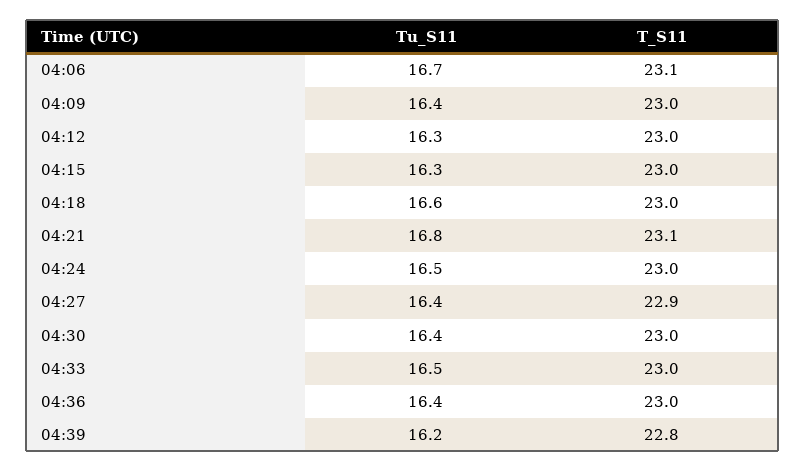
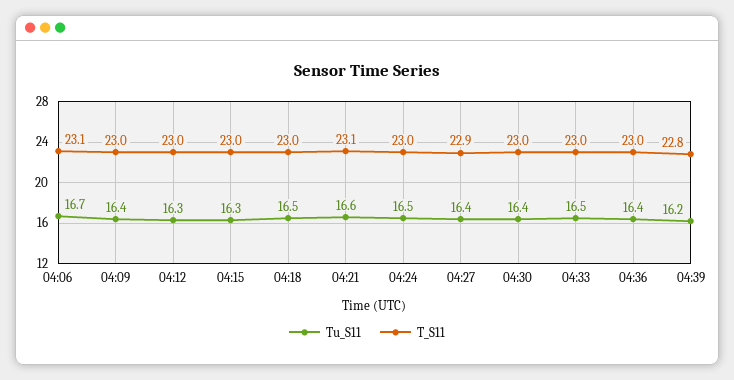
  {
    "Tu_S11": {
      "04:06": 16.7,
      "04:09": 16.4,
      "04:12": 16.3,
      "04:15": 16.3,
-     "04:18": 16.6,
+     "04:18": 16.5,
-     "04:21": 16.8,
+     "04:21": 16.6,
      "04:24": 16.5,
      "04:27": 16.4,
      "04:30": 16.4,
      "04:33": 16.5,
      "04:36": 16.4,
      "04:39": 16.2
    },
    "T_S11": {
      "04:06": 23.1,
      "04:09": 23,
      "04:12": 23,
      "04:15": 23,
      "04:18": 23,
      "04:21": 23.1,
      "04:24": 23,
      "04:27": 22.9,
      "04:30": 23,
      "04:33": 23,
      "04:36": 23,
      "04:39": 22.8
    }
  }

